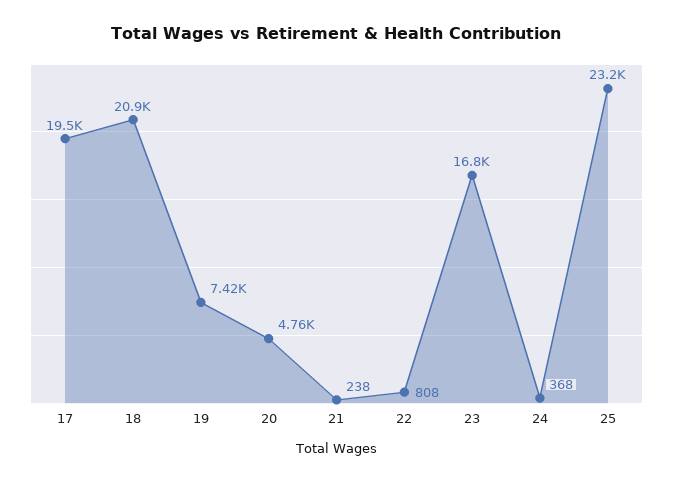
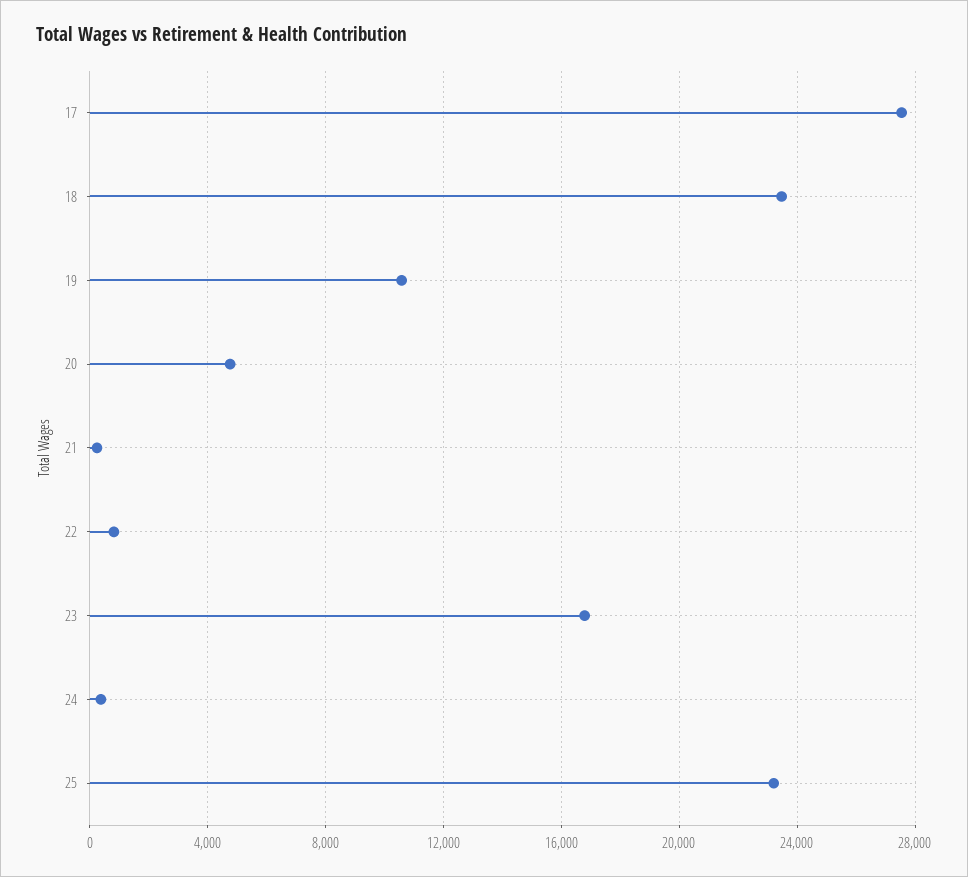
  {
-   "17": 19500,
+   "17": 27500,
-   "18": 20900,
+   "18": 23500,
-   "19": 7420,
+   "19": 10500,
    "20": 4760,
    "21": 238,
    "22": 808,
    "23": 16800,
    "24": 368,
    "25": 23200
  }

